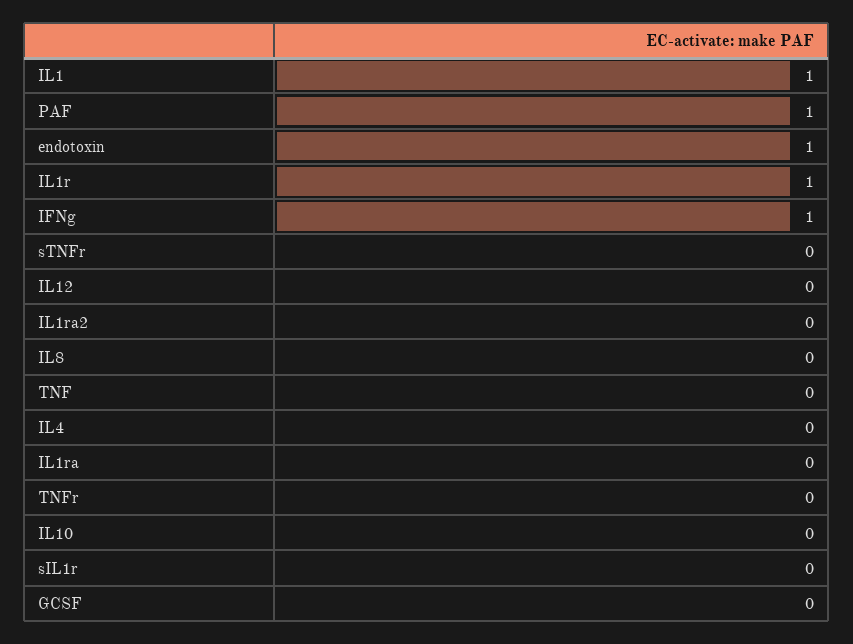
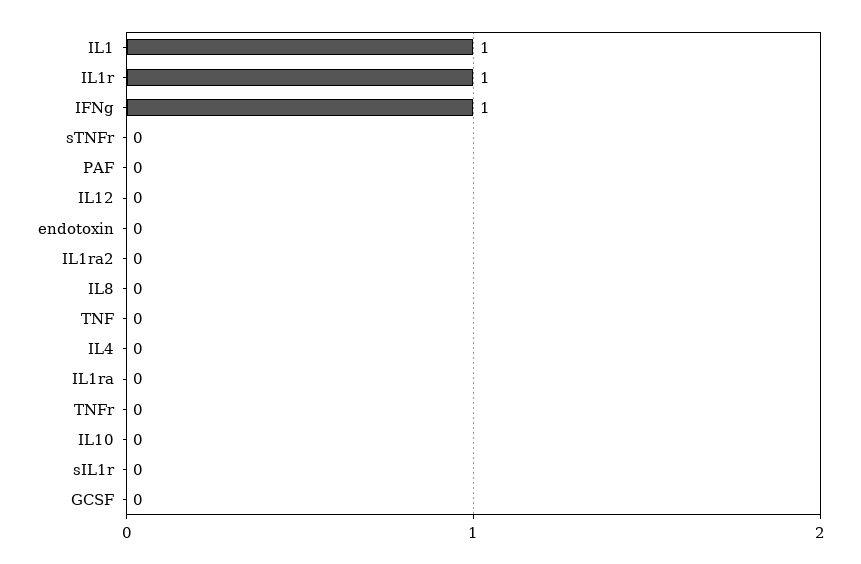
  {
    "IL1": 1,
-   "PAF": 1,
+   "PAF": 0,
-   "endotoxin": 1,
+   "endotoxin": 0,
    "IL1r": 1,
    "IFNg": 1,
    "sTNFr": 0,
    "IL12": 0,
    "IL1ra2": 0,
    "IL8": 0,
    "TNF": 0,
    "IL4": 0,
    "IL1ra": 0,
    "TNFr": 0,
    "IL10": 0,
    "sIL1r": 0,
    "GCSF": 0
  }

